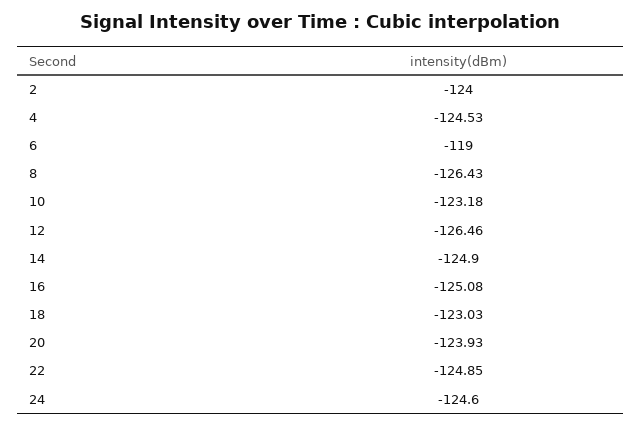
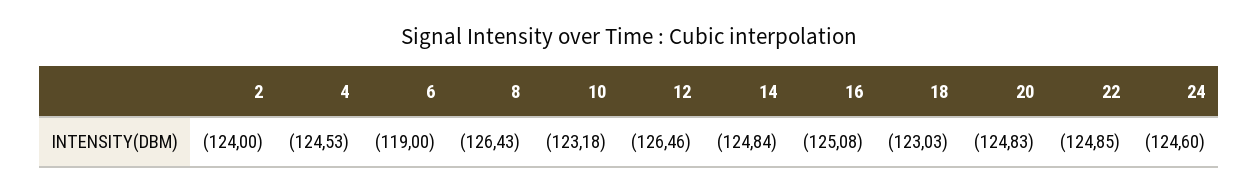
  {
    "2": -124,
    "4": -124.53,
    "6": -119,
    "8": -126.43,
    "10": -123.18,
    "12": -126.46,
-   "14": -124.9,
+   "14": -124.84,
    "16": -125.08,
    "18": -123.03,
-   "20": -123.93,
+   "20": -124.83,
    "22": -124.85,
    "24": -124.6
  }

